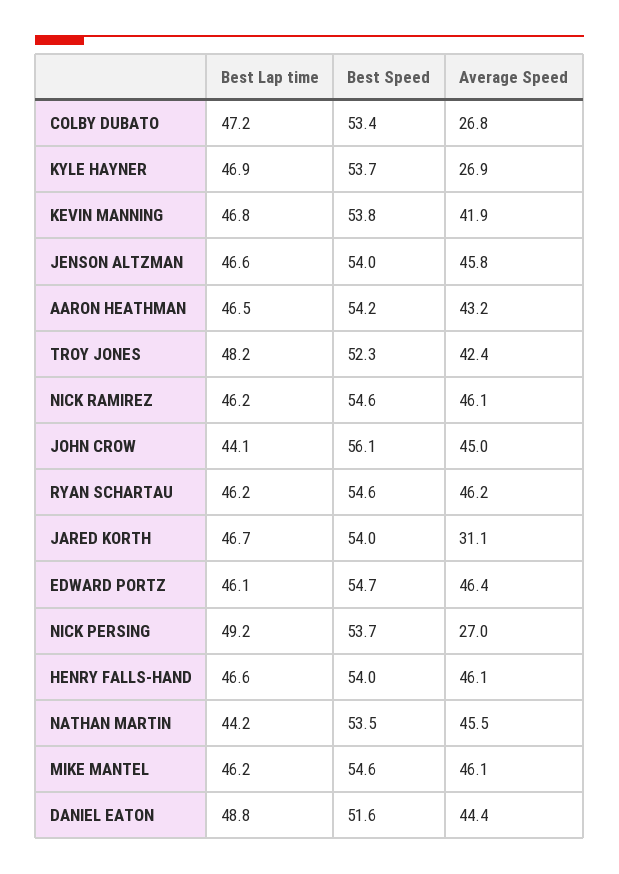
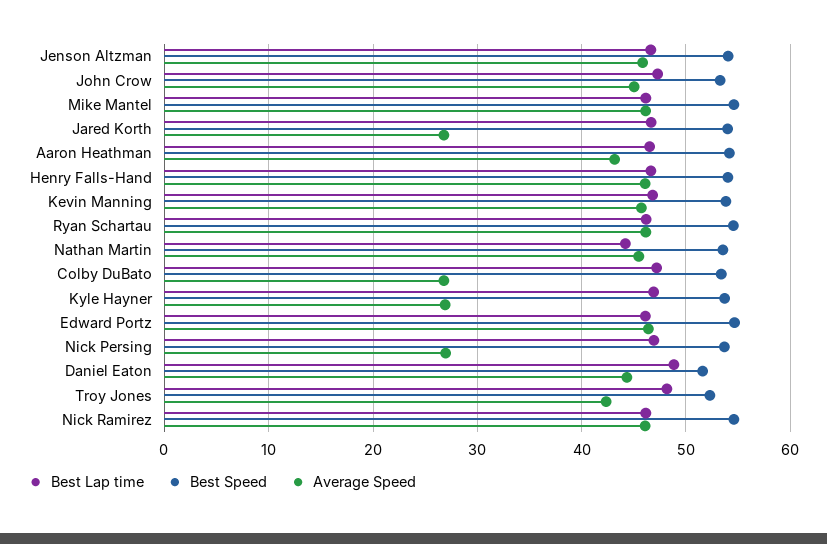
  {
    "Best Lap time": {
      "COLBY DUBATO": 47.2,
      "KYLE HAYNER": 46.9,
      "KEVIN MANNING": 46.8,
      "JENSON ALTZMAN": 46.6,
      "AARON HEATHMAN": 46.5,
      "TROY JONES": 48.2,
      "NICK RAMIREZ": 46.2,
-     "JOHN CROW": 44.1,
+     "JOHN CROW": 47,
      "RYAN SCHARTAU": 46.2,
      "JARED KORTH": 46.7,
      "EDWARD PORTZ": 46.1,
-     "NICK PERSING": 49.2,
+     "NICK PERSING": 47,
      "HENRY FALLS-HAND": 46.6,
      "NATHAN MARTIN": 44.2,
      "MIKE MANTEL": 46.2,
      "DANIEL EATON": 48.8
    },
    "Best Speed": {
      "COLBY DUBATO": 53.4,
      "KYLE HAYNER": 53.7,
      "KEVIN MANNING": 53.8,
      "JENSON ALTZMAN": 54,
      "AARON HEATHMAN": 54.2,
      "TROY JONES": 52.3,
      "NICK RAMIREZ": 54.6,
-     "JOHN CROW": 56.1,
+     "JOHN CROW": 53,
      "RYAN SCHARTAU": 54.6,
      "JARED KORTH": 54,
      "EDWARD PORTZ": 54.7,
      "NICK PERSING": 53.7,
      "HENRY FALLS-HAND": 54,
      "NATHAN MARTIN": 53.5,
      "MIKE MANTEL": 54.6,
      "DANIEL EATON": 51.6
    },
    "Average Speed": {
      "COLBY DUBATO": 26.8,
      "KYLE HAYNER": 26.9,
-     "KEVIN MANNING": 41.9,
+     "KEVIN MANNING": 46,
      "JENSON ALTZMAN": 45.8,
      "AARON HEATHMAN": 43.2,
      "TROY JONES": 42.4,
      "NICK RAMIREZ": 46.1,
      "JOHN CROW": 45,
      "RYAN SCHARTAU": 46.2,
-     "JARED KORTH": 31.1,
+     "JARED KORTH": 27,
      "EDWARD PORTZ": 46.4,
      "NICK PERSING": 27,
      "HENRY FALLS-HAND": 46.1,
      "NATHAN MARTIN": 45.5,
      "MIKE MANTEL": 46.1,
      "DANIEL EATON": 44.4
    }
  }

